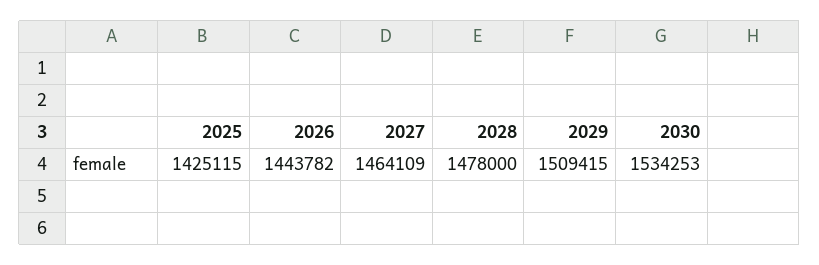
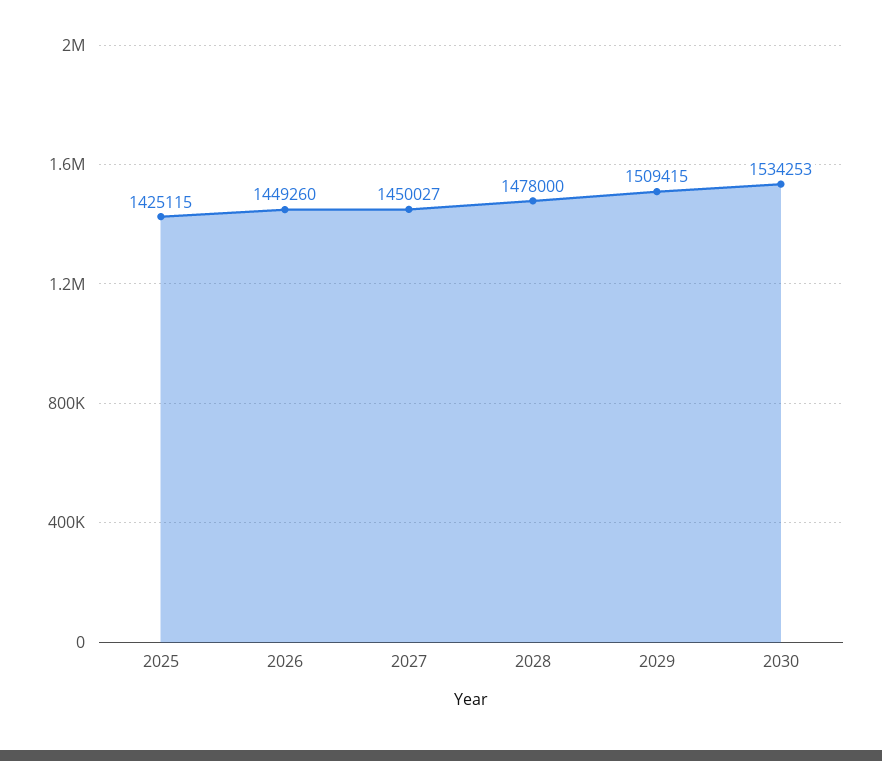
  {
    "2025": 1425115,
-   "2026": 1443782,
+   "2026": 1449260,
-   "2027": 1464109,
+   "2027": 1450027,
    "2028": 1478000,
    "2029": 1509415,
    "2030": 1534253
  }

